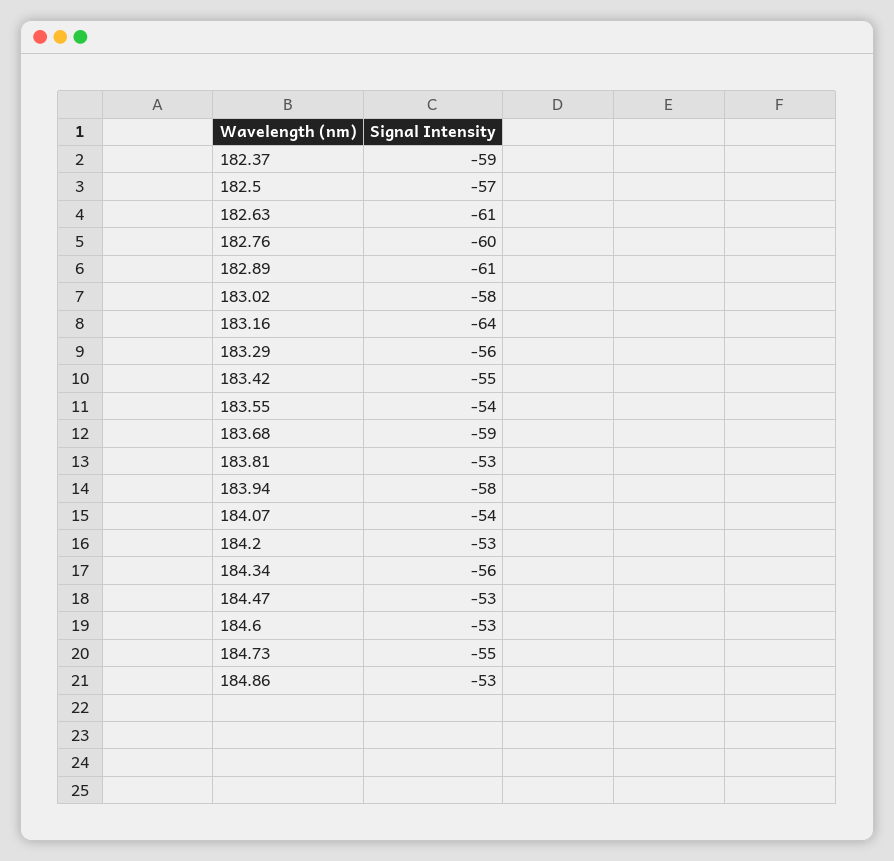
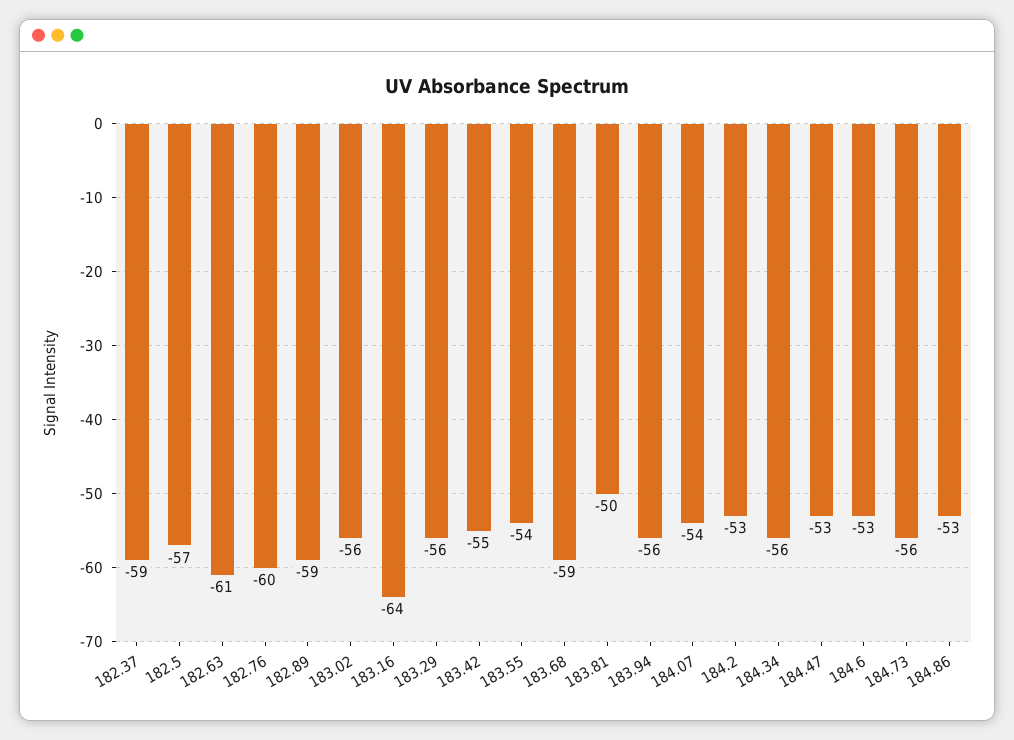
  {
    "182.37": -59,
    "182.5": -57,
    "182.63": -61,
    "182.76": -60,
-   "182.89": -61,
+   "182.89": -59,
-   "183.02": -58,
+   "183.02": -56,
    "183.16": -64,
    "183.29": -56,
    "183.42": -55,
    "183.55": -54,
    "183.68": -59,
-   "183.81": -53,
+   "183.81": -50,
-   "183.94": -58,
+   "183.94": -56,
    "184.07": -54,
    "184.2": -53,
    "184.34": -56,
    "184.47": -53,
    "184.6": -53,
-   "184.73": -55,
+   "184.73": -56,
    "184.86": -53
  }

